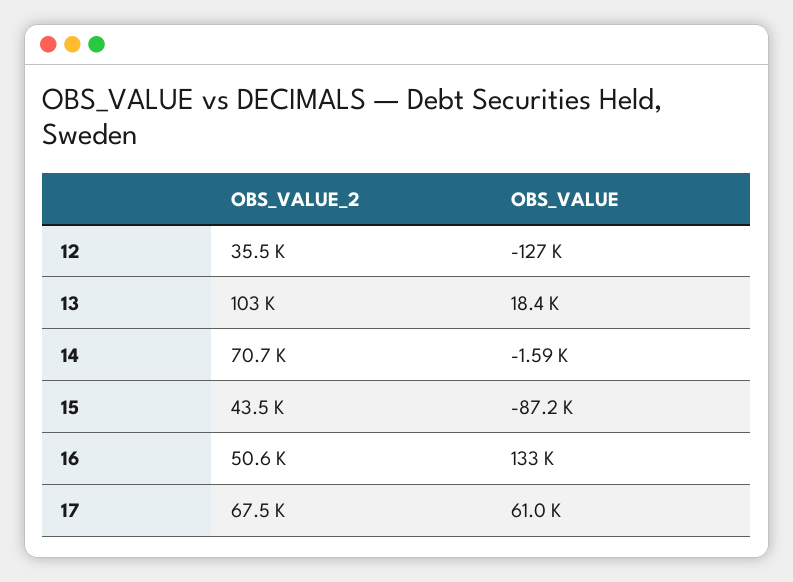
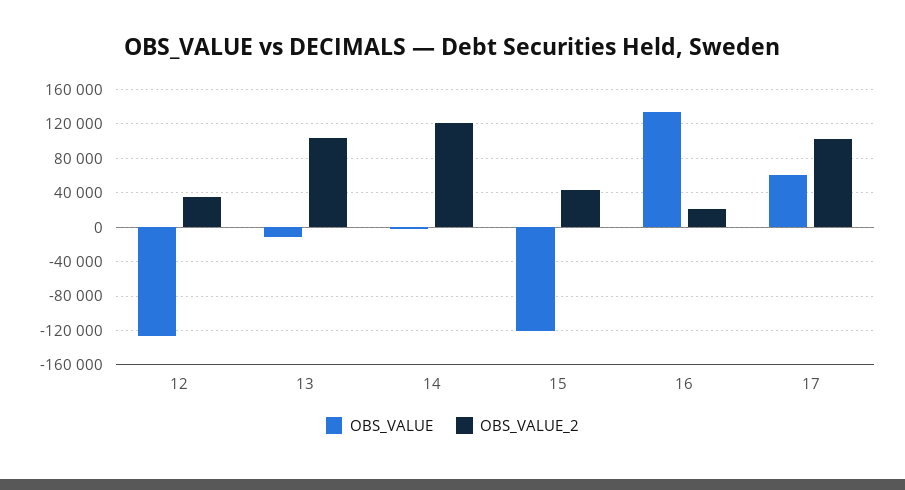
  {
    "OBS_VALUE_2": {
      "12": 35500,
      "13": 103000,
-     "14": 70700,
+     "14": 120000,
      "15": 43500,
-     "16": 50600,
+     "16": 20000,
-     "17": 67500
+     "17": 100000
    },
    "OBS_VALUE": {
      "12": -127000,
-     "13": 18400,
+     "13": -10000,
      "14": -1590,
-     "15": -87200,
+     "15": -120000,
      "16": 133000,
      "17": 61000
    }
  }

